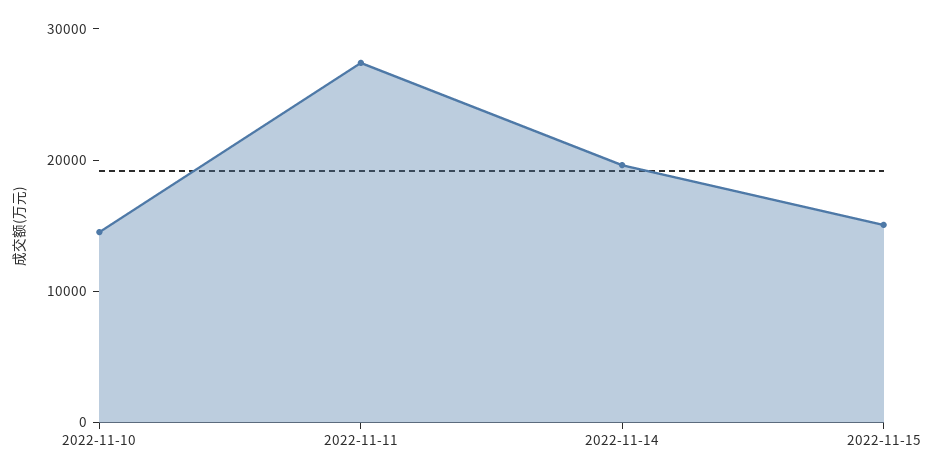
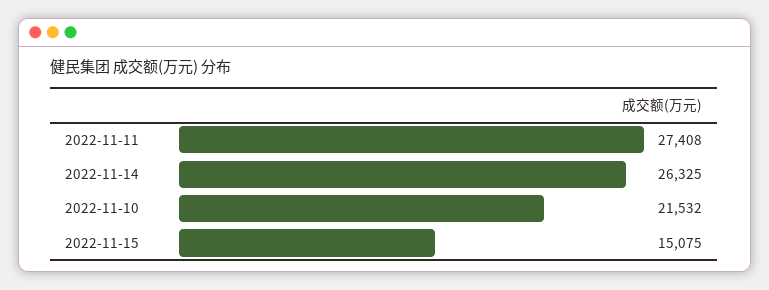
  {
-   "2022-11-10": 14000,
+   "2022-11-10": 21532,
    "2022-11-11": 27408,
-   "2022-11-14": 20000,
+   "2022-11-14": 26325,
    "2022-11-15": 15075
  }

